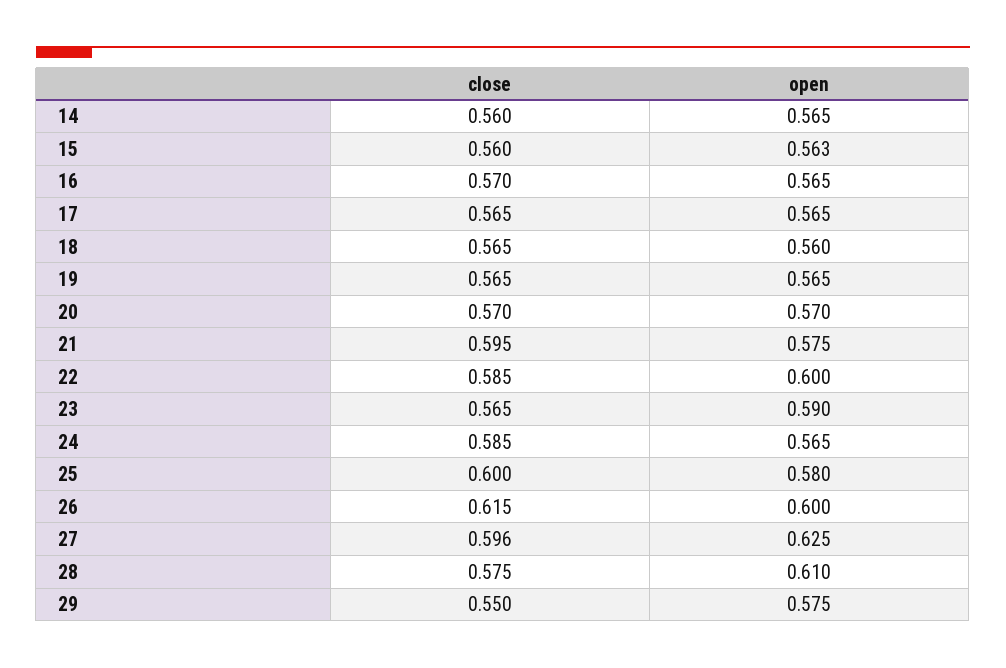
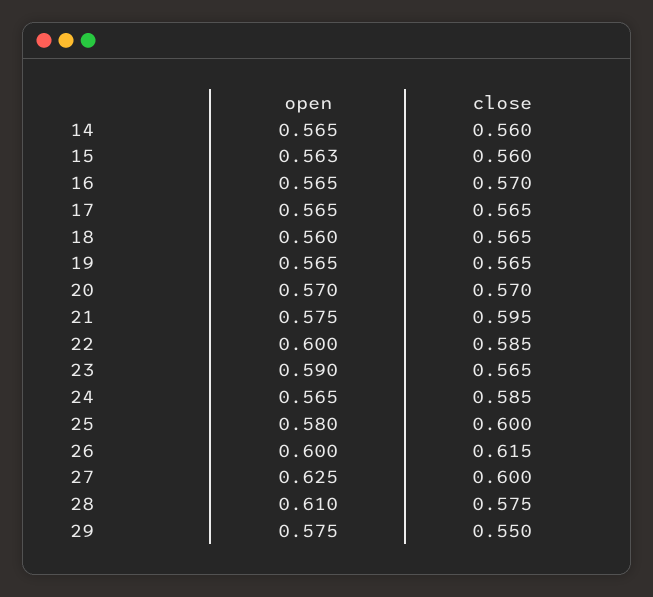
  {
    "close": {
      "14": 0.56,
      "15": 0.56,
      "16": 0.57,
      "17": 0.565,
      "18": 0.565,
      "19": 0.565,
      "20": 0.57,
      "21": 0.595,
      "22": 0.585,
      "23": 0.565,
      "24": 0.585,
      "25": 0.6,
      "26": 0.615,
-     "27": 0.596,
+     "27": 0.6,
      "28": 0.575,
      "29": 0.55
    },
    "open": {
      "14": 0.565,
      "15": 0.563,
      "16": 0.565,
      "17": 0.565,
      "18": 0.56,
      "19": 0.565,
      "20": 0.57,
      "21": 0.575,
      "22": 0.6,
      "23": 0.59,
      "24": 0.565,
      "25": 0.58,
      "26": 0.6,
      "27": 0.625,
      "28": 0.61,
      "29": 0.575
    }
  }

